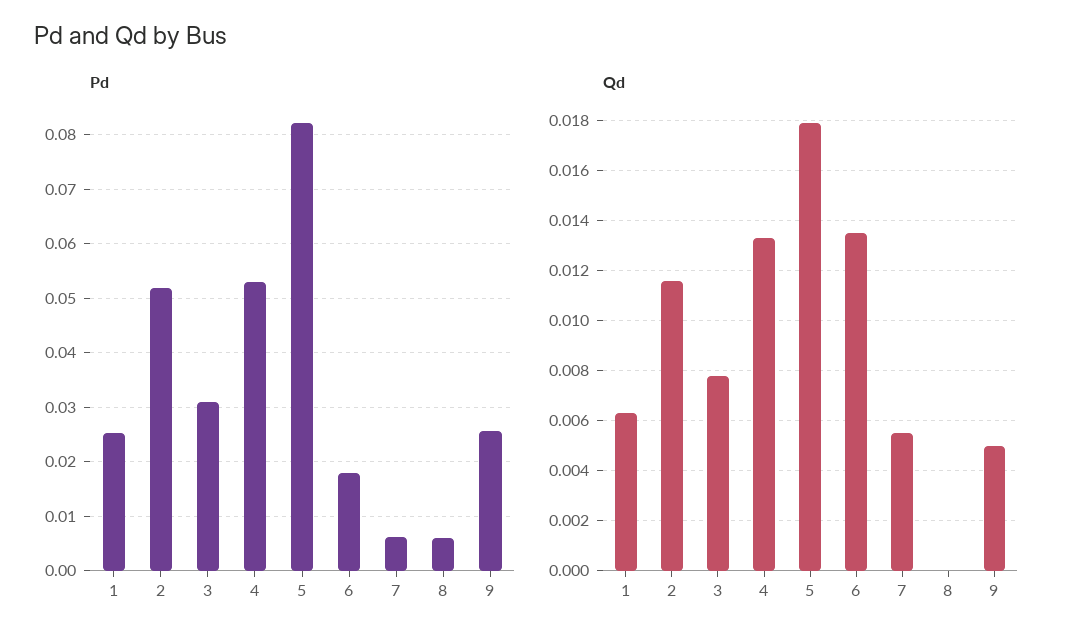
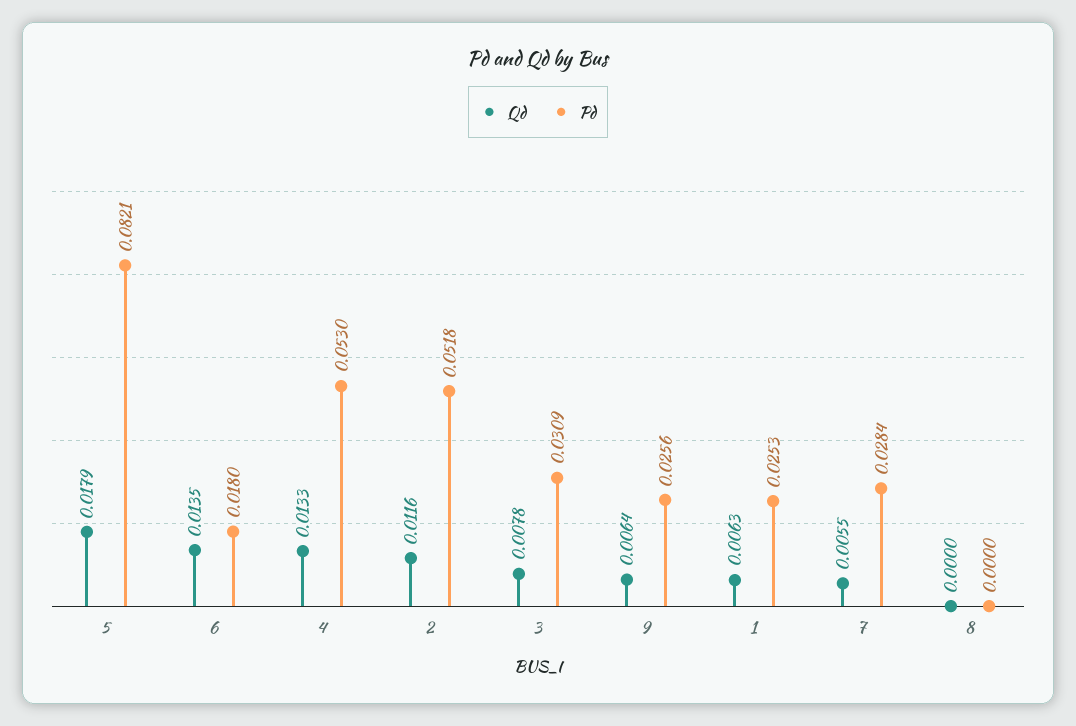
  {
    "Pd": {
      "1": 0.0253,
      "2": 0.0518,
      "3": 0.0309,
      "4": 0.053,
      "5": 0.0821,
      "6": 0.018,
-     "7": 0.006,
+     "7": 0.0284,
-     "8": 0.006,
+     "8": 0,
      "9": 0.0256
    },
    "Qd": {
      "1": 0.0063,
      "2": 0.0116,
      "3": 0.0078,
      "4": 0.0133,
      "5": 0.0179,
      "6": 0.0135,
      "7": 0.0055,
      "8": 0,
-     "9": 0.005
+     "9": 0.0064
    }
  }

